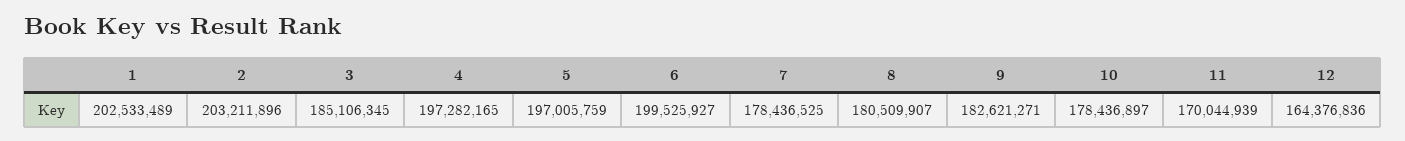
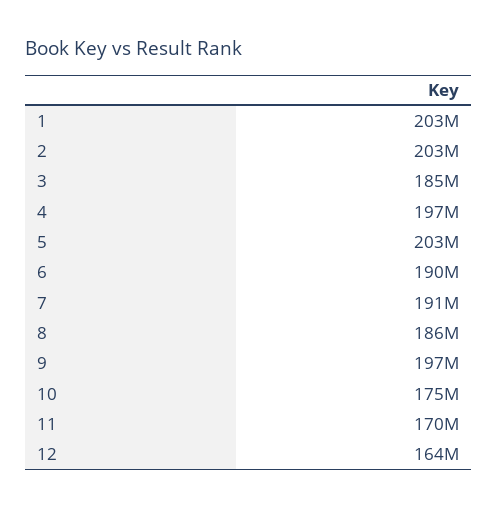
  {
    "1": 202533489,
    "2": 203211896,
    "3": 185106345,
    "4": 197282165,
-   "5": 197005759,
+   "5": 203000000,
-   "6": 199525927,
+   "6": 190000000,
-   "7": 178436525,
+   "7": 191000000,
-   "8": 180509907,
+   "8": 186000000,
-   "9": 182621271,
+   "9": 197000000,
-   "10": 178436897,
+   "10": 175000000,
    "11": 170044939,
    "12": 164376836
  }

